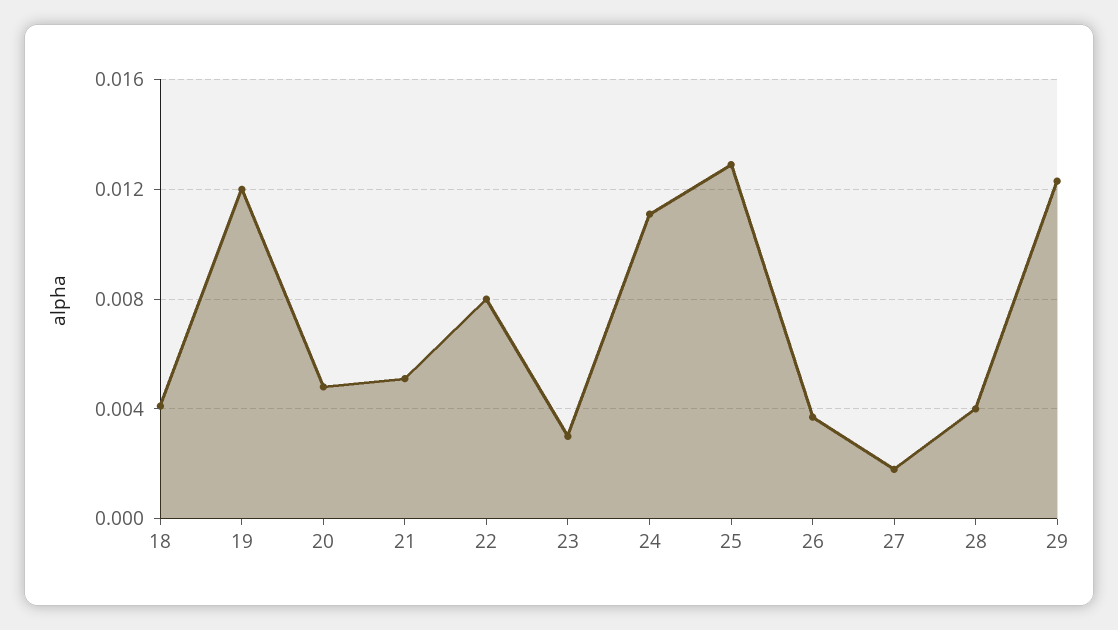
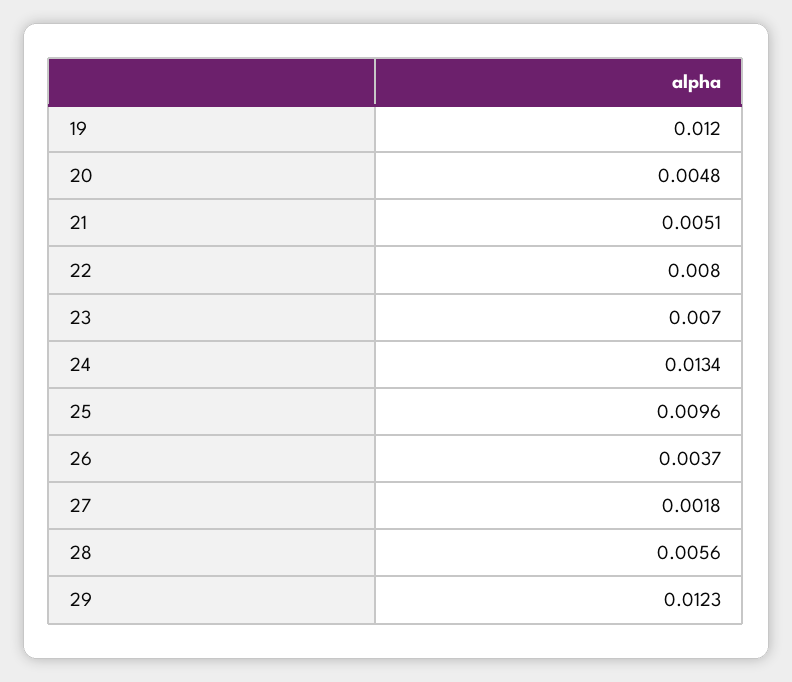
  {
-   "18": 0.004,
    "19": 0.012,
    "20": 0.0048,
    "21": 0.0051,
    "22": 0.008,
-   "23": 0.003,
+   "23": 0.007,
-   "24": 0.011,
+   "24": 0.0134,
-   "25": 0.013,
+   "25": 0.0096,
    "26": 0.0037,
    "27": 0.0018,
-   "28": 0.004,
+   "28": 0.0056,
    "29": 0.0123
  }

